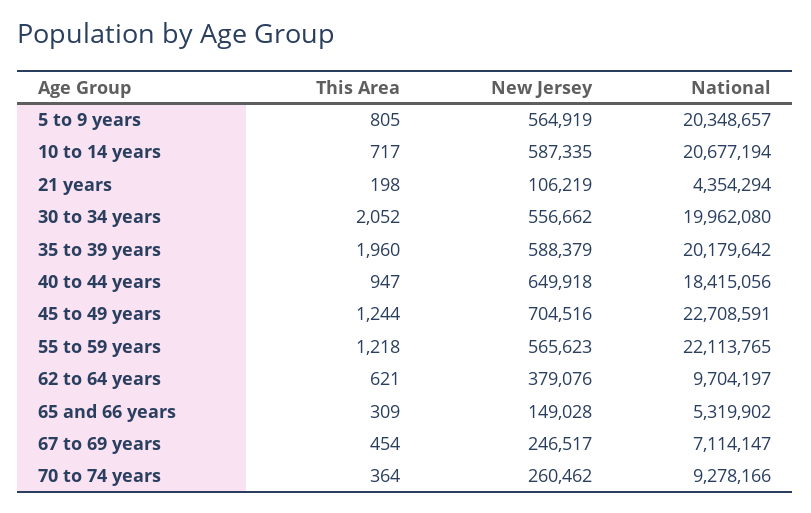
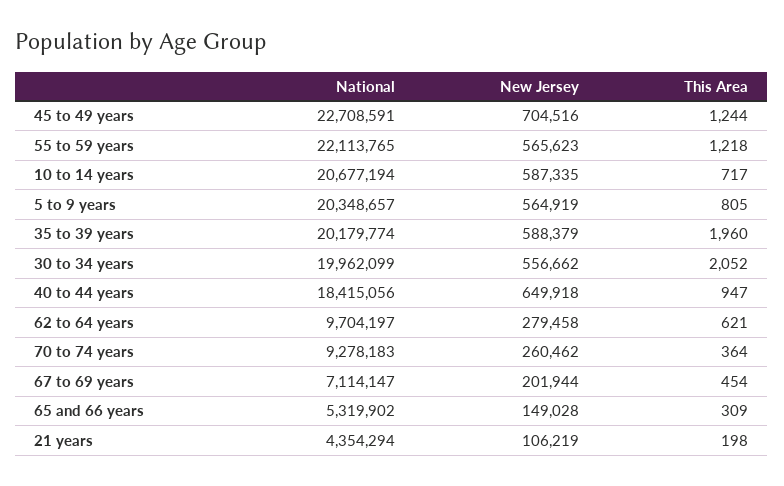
  {
    "This Area": {
      "5 to 9 years": 805,
      "10 to 14 years": 717,
      "21 years": 198,
      "30 to 34 years": 2052,
      "35 to 39 years": 1960,
      "40 to 44 years": 947,
      "45 to 49 years": 1244,
      "55 to 59 years": 1218,
      "62 to 64 years": 621,
      "65 and 66 years": 309,
      "67 to 69 years": 454,
      "70 to 74 years": 364
    },
    "New Jersey": {
      "5 to 9 years": 564919,
      "10 to 14 years": 587335,
      "21 years": 106219,
      "30 to 34 years": 556662,
      "35 to 39 years": 588379,
      "40 to 44 years": 649918,
      "45 to 49 years": 704516,
      "55 to 59 years": 565623,
-     "62 to 64 years": 379076,
+     "62 to 64 years": 279458,
      "65 and 66 years": 149028,
-     "67 to 69 years": 246517,
+     "67 to 69 years": 201944,
      "70 to 74 years": 260462
    },
    "National": {
      "5 to 9 years": 20348657,
      "10 to 14 years": 20677194,
      "21 years": 4354294,
-     "30 to 34 years": 19962080,
+     "30 to 34 years": 19962099,
-     "35 to 39 years": 20179642,
+     "35 to 39 years": 20179774,
      "40 to 44 years": 18415056,
      "45 to 49 years": 22708591,
      "55 to 59 years": 22113765,
      "62 to 64 years": 9704197,
      "65 and 66 years": 5319902,
      "67 to 69 years": 7114147,
-     "70 to 74 years": 9278166
+     "70 to 74 years": 9278183
    }
  }

